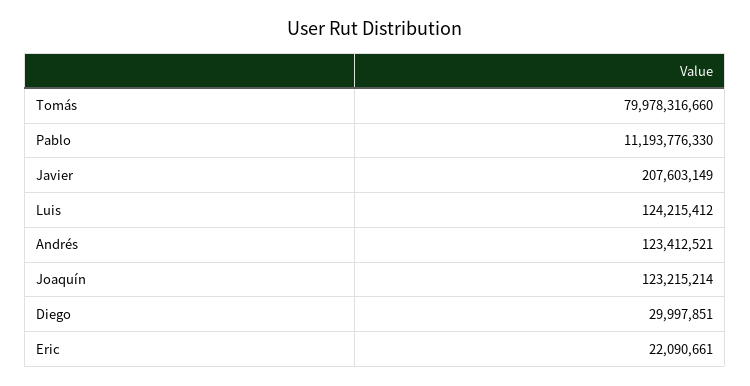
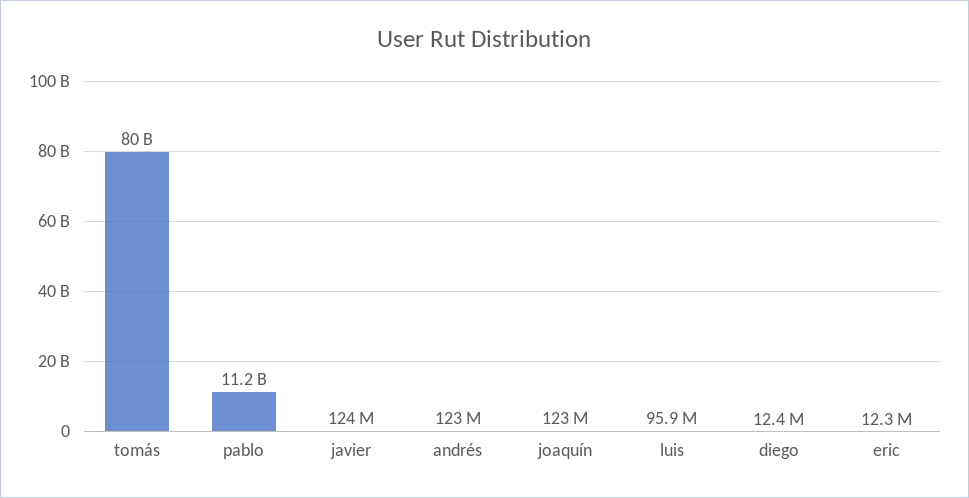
  {
    "Tomás": 79978316660,
    "Pablo": 11193776330,
-   "Javier": 207603149,
+   "Javier": 124000000,
-   "Luis": 124215412,
+   "Luis": 95900000,
    "Andrés": 123412521,
    "Joaquín": 123215214,
-   "Diego": 29997851,
+   "Diego": 12400000,
-   "Eric": 22090661
+   "Eric": 12300000
  }

